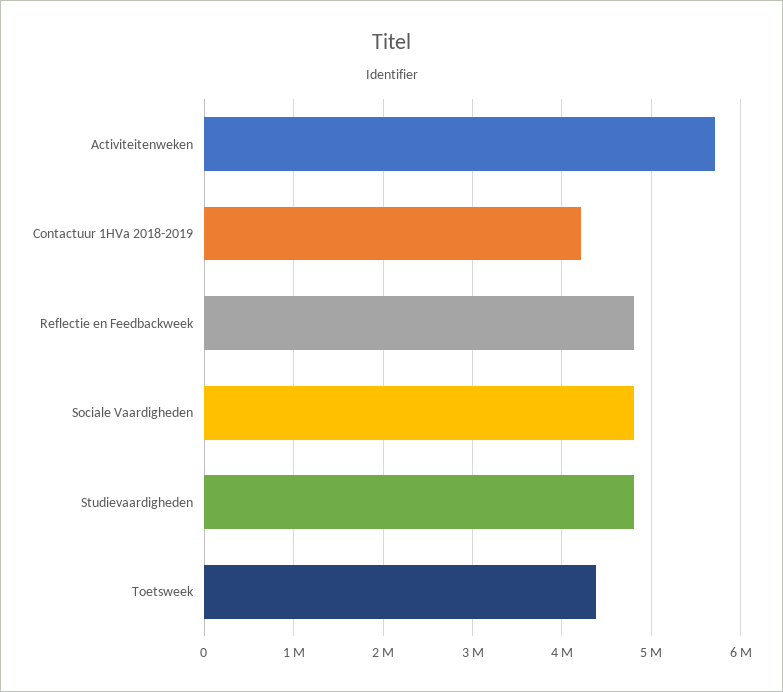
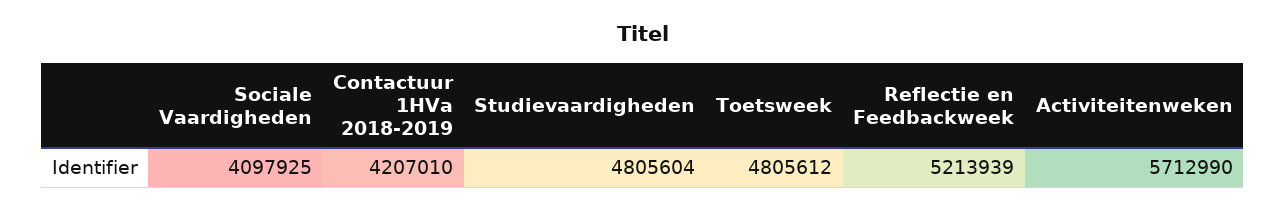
  {
    "Activiteitenweken": 5712990,
    "Contactuur 1HVa 2018-2019": 4207010,
-   "Reflectie en Feedbackweek": 4800000,
+   "Reflectie en Feedbackweek": 5213939,
-   "Sociale Vaardigheden": 4800000,
+   "Sociale Vaardigheden": 4097925,
    "Studievaardigheden": 4805604,
-   "Toetsweek": 4400000
+   "Toetsweek": 4805612
  }

